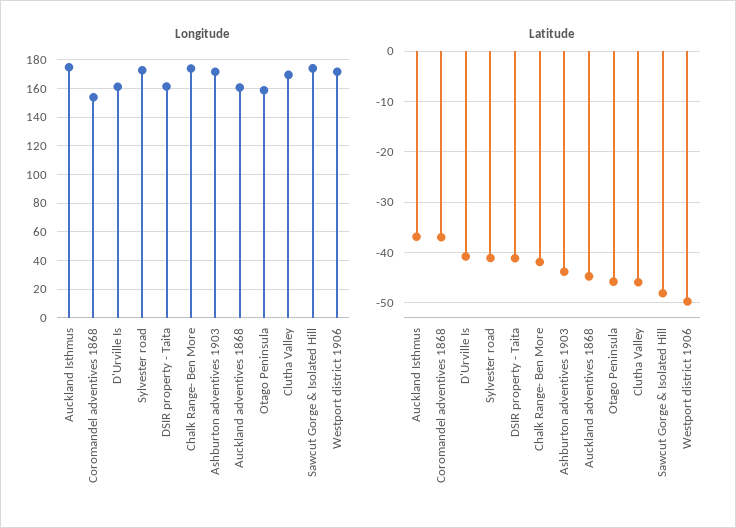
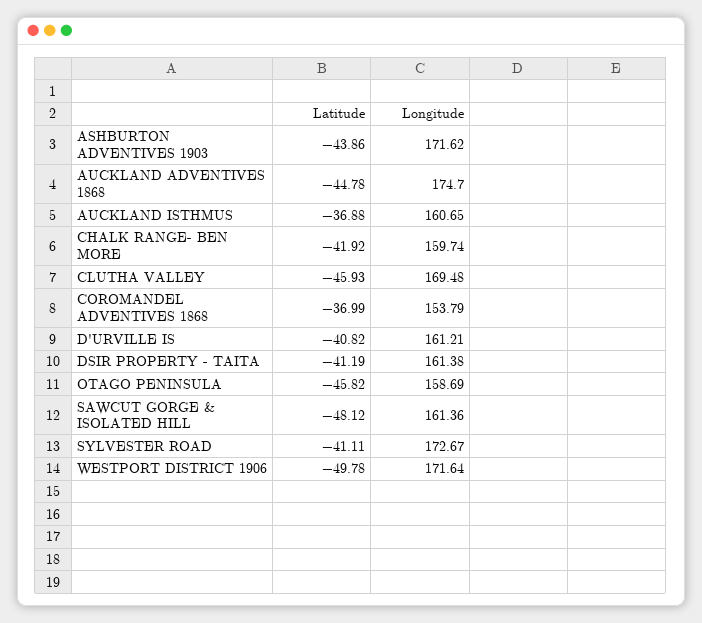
  {
    "Longitude": {
-     "Auckland Isthmus": 175,
+     "Auckland Isthmus": 160.65,
      "Coromandel adventives 1868": 153.79,
      "D'Urville Is": 161.21,
      "Sylvester road": 172.67,
      "DSIR property - Taita": 161.38,
-     "Chalk Range- Ben More": 175,
+     "Chalk Range- Ben More": 159.74,
      "Ashburton adventives 1903": 171.62,
-     "Auckland adventives 1868": 160,
+     "Auckland adventives 1868": 174.7,
      "Otago Peninsula": 158.69,
      "Clutha Valley": 169.48,
-     "Sawcut Gorge & Isolated Hill": 175,
+     "Sawcut Gorge & Isolated Hill": 161.36,
      "Westport district 1906": 171.64
    },
    "Latitude": {
      "Auckland Isthmus": -36.88,
      "Coromandel adventives 1868": -36.99,
      "D'Urville Is": -40.82,
      "Sylvester road": -41.11,
      "DSIR property - Taita": -41.19,
      "Chalk Range- Ben More": -41.92,
      "Ashburton adventives 1903": -43.86,
      "Auckland adventives 1868": -44.78,
      "Otago Peninsula": -45.82,
      "Clutha Valley": -45.93,
      "Sawcut Gorge & Isolated Hill": -48.12,
      "Westport district 1906": -49.78
    }
  }

